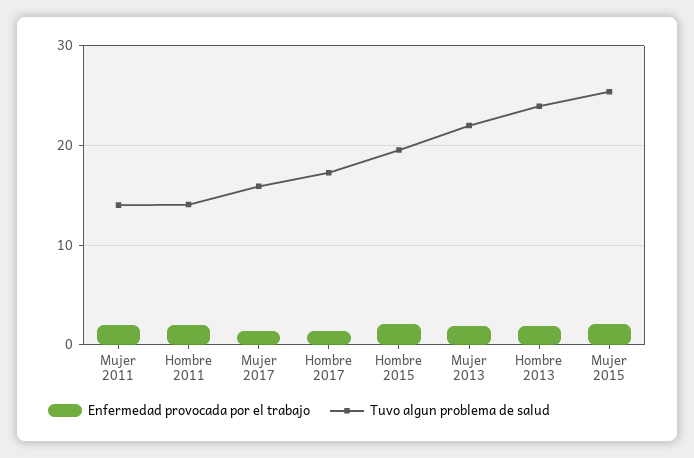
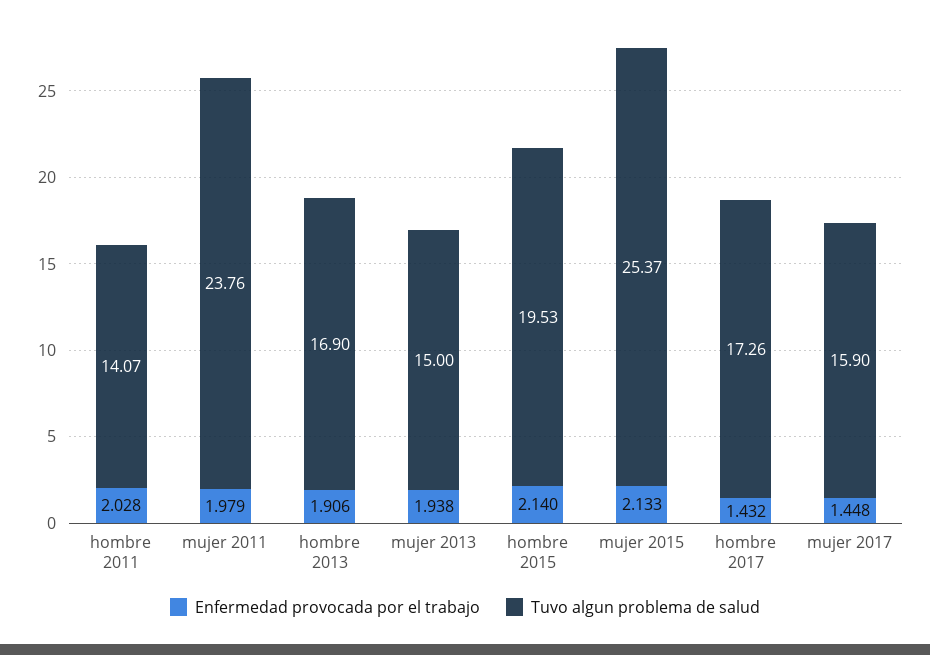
  {
    "Enfermedad provocada por el trabajo": {
      "Mujer 2011": 1.979,
      "Hombre 2011": 2.028,
      "Mujer 2017": 1.448,
      "Hombre 2017": 1.432,
      "Hombre 2015": 2.14,
      "Mujer 2013": 1.938,
      "Hombre 2013": 1.906,
      "Mujer 2015": 2.133
    },
    "Tuvo algun problema de salud": {
-     "Mujer 2011": 14,
+     "Mujer 2011": 23.76,
      "Hombre 2011": 14.07,
      "Mujer 2017": 15.9,
      "Hombre 2017": 17.26,
      "Hombre 2015": 19.53,
-     "Mujer 2013": 22,
+     "Mujer 2013": 15,
-     "Hombre 2013": 24,
+     "Hombre 2013": 16.9,
      "Mujer 2015": 25.37
    }
  }

